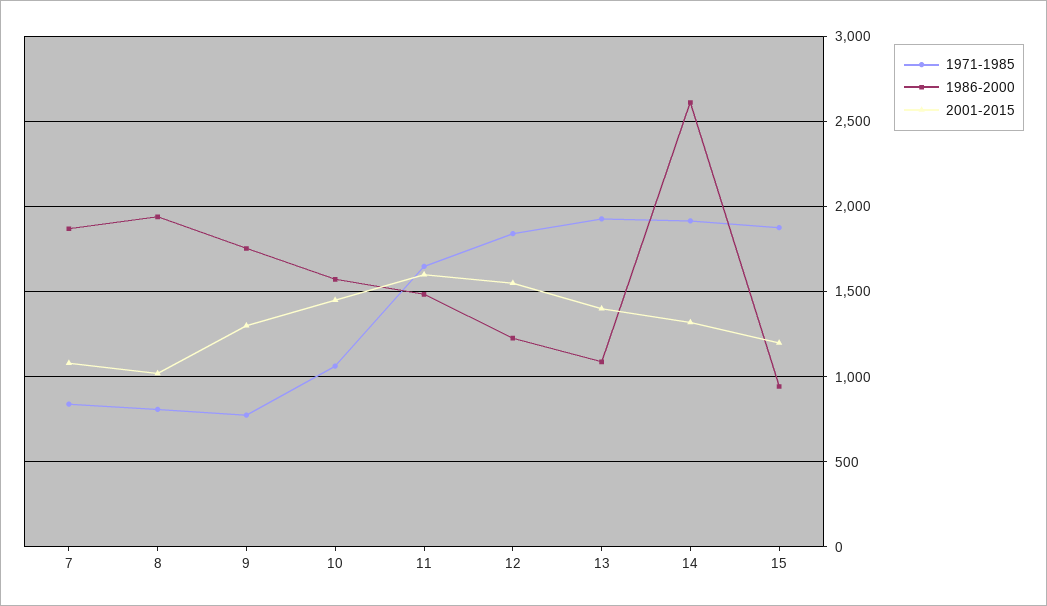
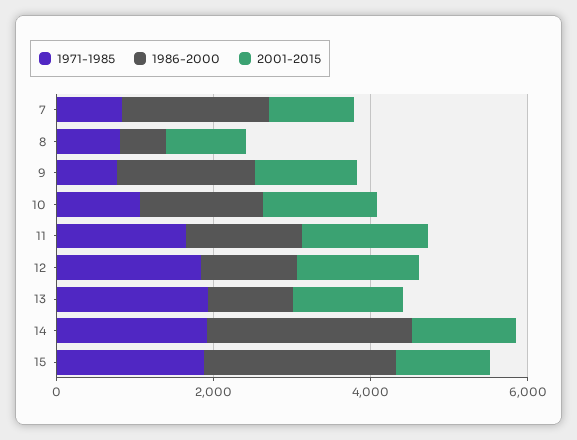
  {
    "1971-1985": {
      "7": 850,
      "8": 800,
      "9": 800,
      "10": 1050,
      "11": 1650,
      "12": 1850,
      "13": 1950,
      "14": 1900,
      "15": 1900
    },
    "1986-2000": {
      "7": 1850,
-     "8": 1950,
+     "8": 500,
      "9": 1750,
      "10": 1550,
      "11": 1500,
      "12": 1250,
      "13": 1100,
      "14": 2600,
-     "15": 950
+     "15": 2500
    },
    "2001-2015": {
      "7": 1100,
      "8": 1000,
      "9": 1300,
      "10": 1450,
      "11": 1600,
      "12": 1550,
      "13": 1400,
      "14": 1300,
      "15": 1200
    }
  }

